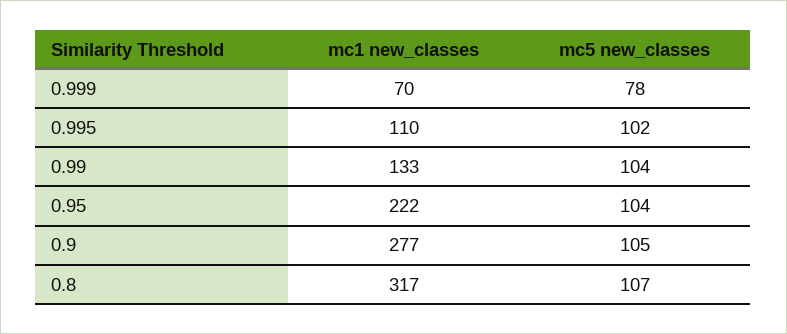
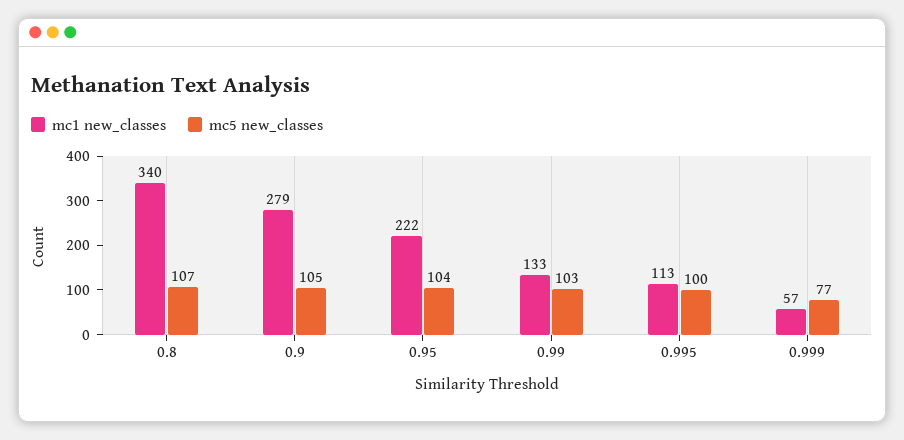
  {
    "mc1 new_classes": {
-     "0.999": 70,
+     "0.999": 57,
-     "0.995": 110,
+     "0.995": 113,
      "0.99": 133,
      "0.95": 222,
-     "0.9": 277,
+     "0.9": 279,
-     "0.8": 317
+     "0.8": 340
    },
    "mc5 new_classes": {
-     "0.999": 78,
+     "0.999": 77,
-     "0.995": 102,
+     "0.995": 100,
-     "0.99": 104,
+     "0.99": 103,
      "0.95": 104,
      "0.9": 105,
      "0.8": 107
    }
  }

